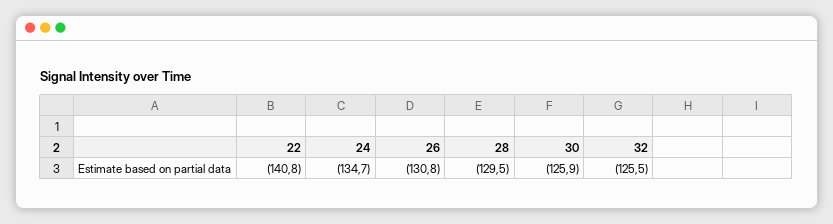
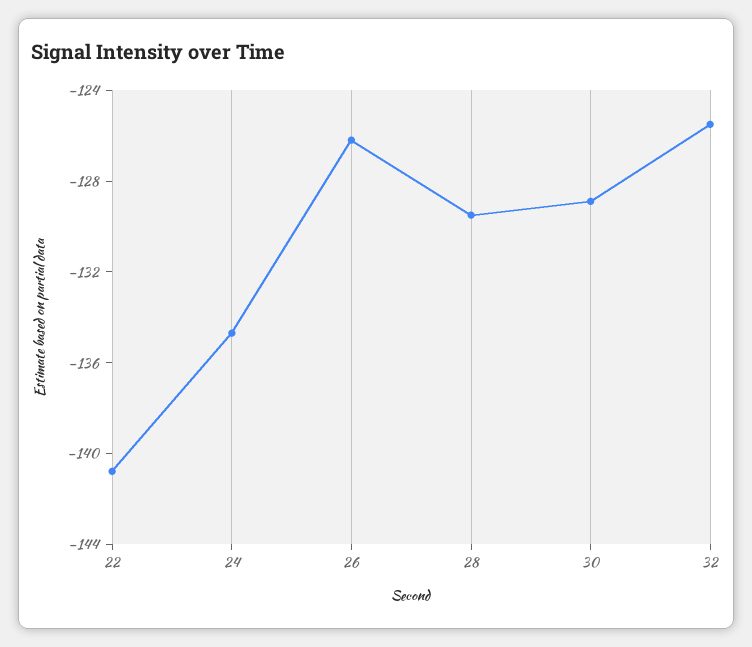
  {
    "22": -140.8,
    "24": -134.7,
-   "26": -130.8,
+   "26": -126,
    "28": -129.5,
-   "30": -125.9,
+   "30": -129,
    "32": -125.5
  }

